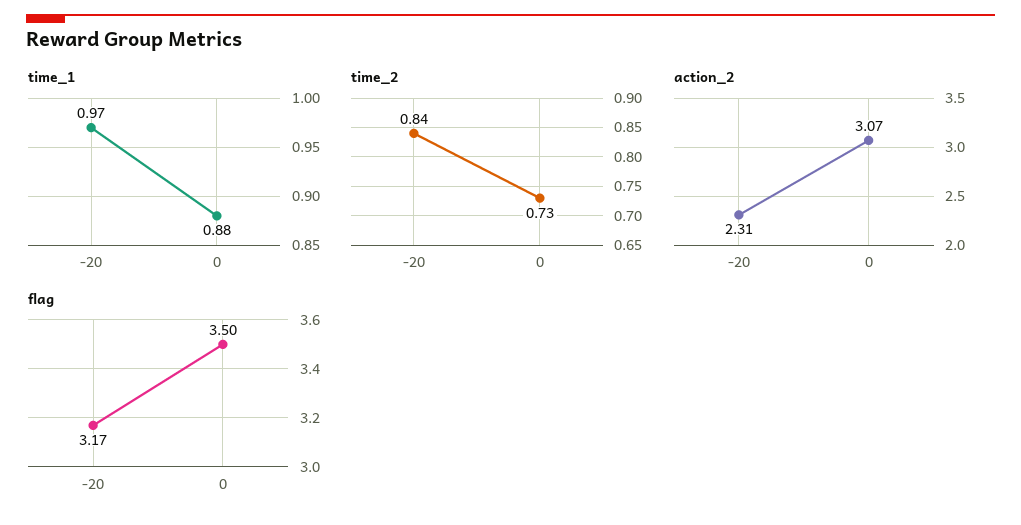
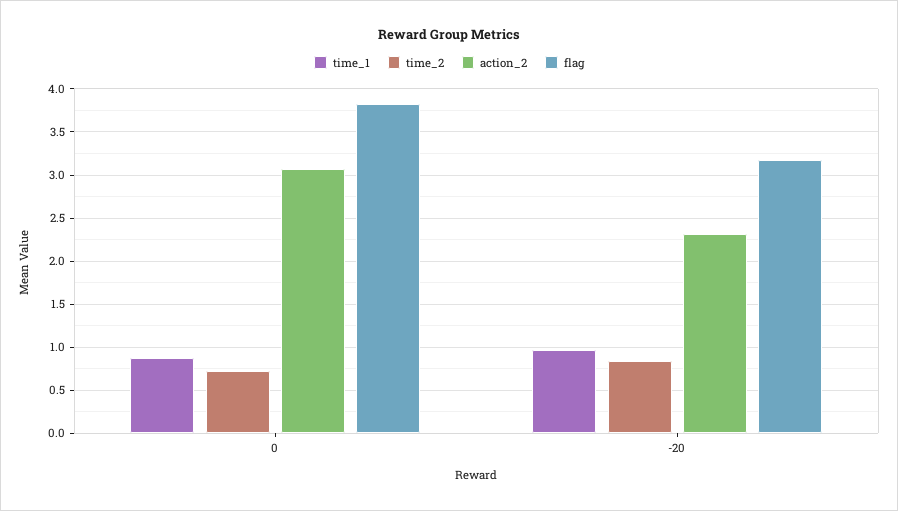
  {
    "time_1": {
      "-20": 0.97,
      "0": 0.88
    },
    "time_2": {
      "-20": 0.84,
      "0": 0.73
    },
    "action_2": {
      "-20": 2.31,
      "0": 3.07
    },
    "flag": {
      "-20": 3.17,
-     "0": 3.5
+     "0": 3.8
    }
  }

